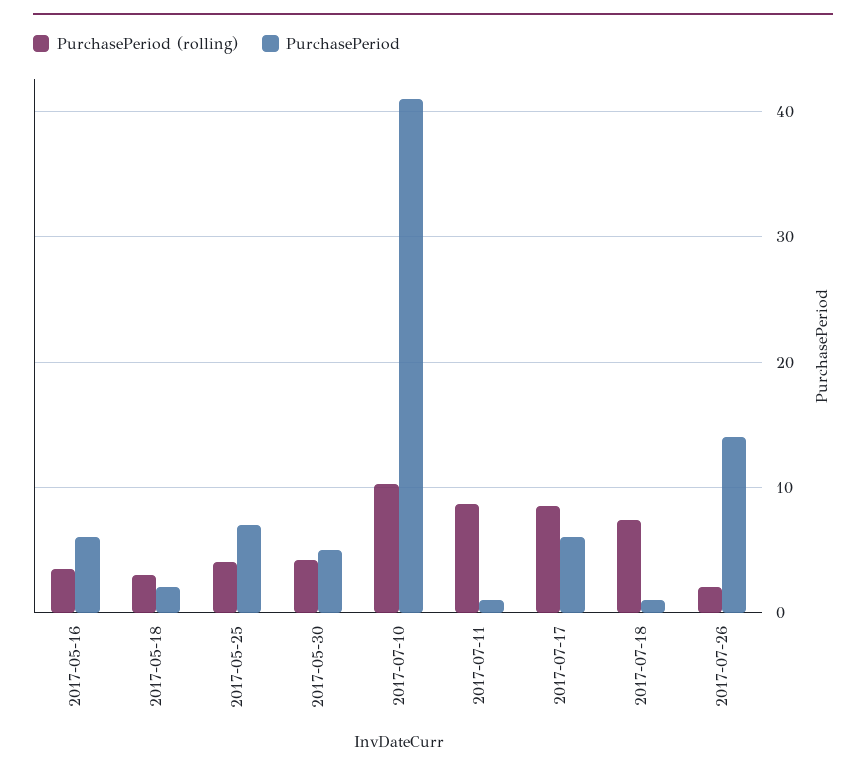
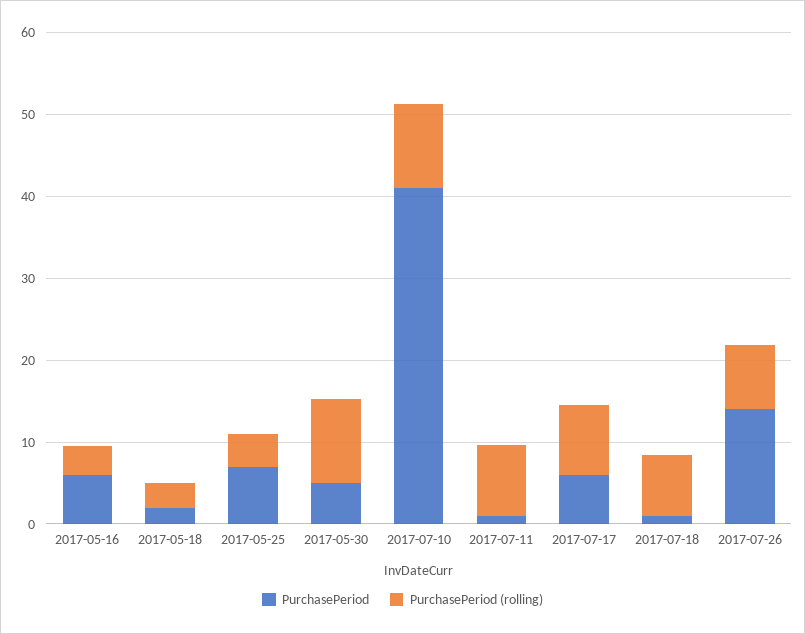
  {
    "PurchasePeriod (rolling)": {
      "2017-05-16": 4,
      "2017-05-18": 3,
      "2017-05-25": 4,
-     "2017-05-30": 4,
+     "2017-05-30": 10,
      "2017-07-10": 10,
      "2017-07-11": 9,
      "2017-07-17": 9,
      "2017-07-18": 7,
-     "2017-07-26": 2
+     "2017-07-26": 8
    },
    "PurchasePeriod": {
      "2017-05-16": 6,
      "2017-05-18": 2,
      "2017-05-25": 7,
      "2017-05-30": 5,
      "2017-07-10": 41,
      "2017-07-11": 1,
      "2017-07-17": 6,
      "2017-07-18": 1,
      "2017-07-26": 14
    }
  }

